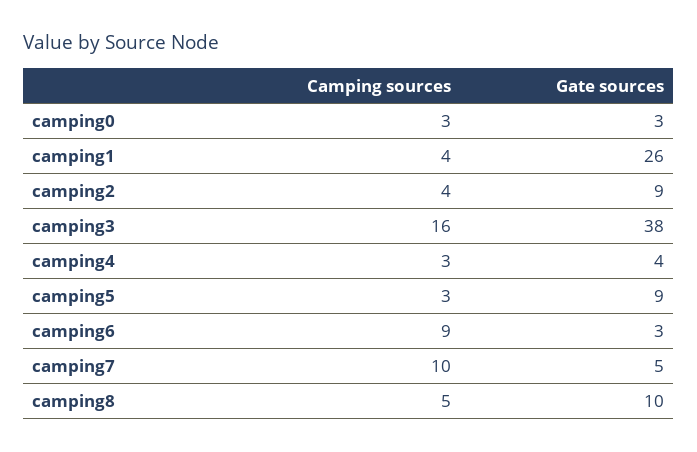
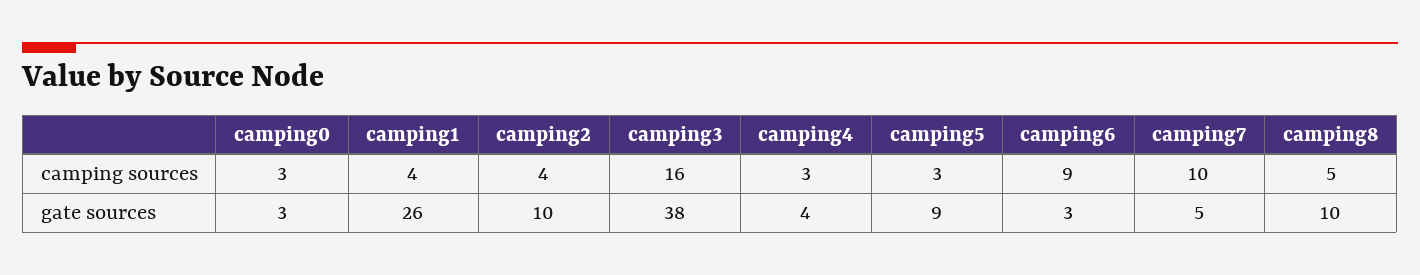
  {
    "Camping sources": {
      "camping0": 3,
      "camping1": 4,
      "camping2": 4,
      "camping3": 16,
      "camping4": 3,
      "camping5": 3,
      "camping6": 9,
      "camping7": 10,
      "camping8": 5
    },
    "Gate sources": {
      "camping0": 3,
      "camping1": 26,
-     "camping2": 9,
+     "camping2": 10,
      "camping3": 38,
      "camping4": 4,
      "camping5": 9,
      "camping6": 3,
      "camping7": 5,
      "camping8": 10
    }
  }

